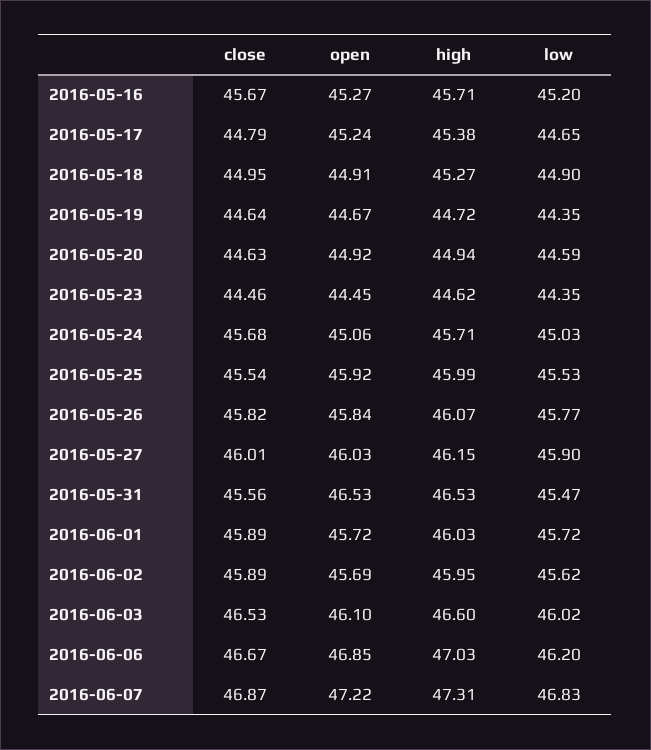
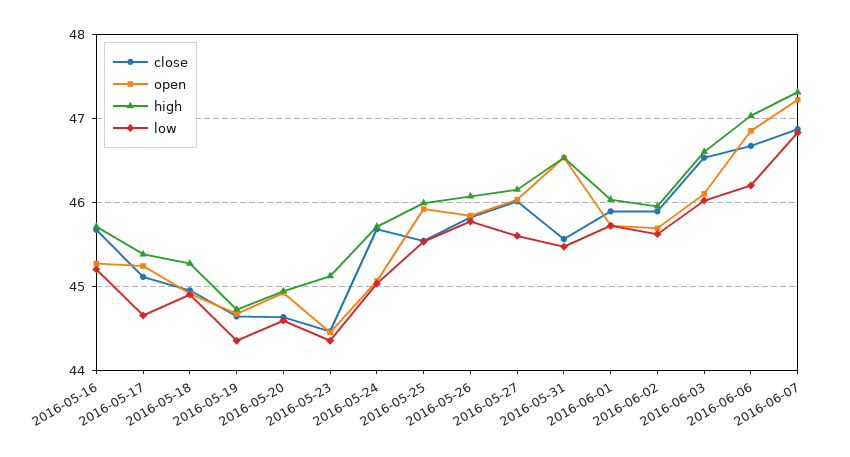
  {
    "close": {
      "2016-05-16": 45.67,
-     "2016-05-17": 44.79,
+     "2016-05-17": 45.1,
      "2016-05-18": 44.95,
      "2016-05-19": 44.64,
      "2016-05-20": 44.63,
      "2016-05-23": 44.46,
      "2016-05-24": 45.68,
      "2016-05-25": 45.54,
      "2016-05-26": 45.82,
      "2016-05-27": 46.01,
      "2016-05-31": 45.56,
      "2016-06-01": 45.89,
      "2016-06-02": 45.89,
      "2016-06-03": 46.53,
      "2016-06-06": 46.67,
      "2016-06-07": 46.87
    },
    "open": {
      "2016-05-16": 45.27,
      "2016-05-17": 45.24,
      "2016-05-18": 44.91,
      "2016-05-19": 44.67,
      "2016-05-20": 44.92,
      "2016-05-23": 44.45,
      "2016-05-24": 45.06,
      "2016-05-25": 45.92,
      "2016-05-26": 45.84,
      "2016-05-27": 46.03,
      "2016-05-31": 46.53,
      "2016-06-01": 45.72,
      "2016-06-02": 45.69,
      "2016-06-03": 46.1,
      "2016-06-06": 46.85,
      "2016-06-07": 47.22
    },
    "high": {
      "2016-05-16": 45.71,
      "2016-05-17": 45.38,
      "2016-05-18": 45.27,
      "2016-05-19": 44.72,
      "2016-05-20": 44.94,
-     "2016-05-23": 44.62,
+     "2016-05-23": 45.1,
      "2016-05-24": 45.71,
      "2016-05-25": 45.99,
      "2016-05-26": 46.07,
      "2016-05-27": 46.15,
      "2016-05-31": 46.53,
      "2016-06-01": 46.03,
      "2016-06-02": 45.95,
      "2016-06-03": 46.6,
      "2016-06-06": 47.03,
      "2016-06-07": 47.31
    },
    "low": {
      "2016-05-16": 45.2,
      "2016-05-17": 44.65,
      "2016-05-18": 44.9,
      "2016-05-19": 44.35,
      "2016-05-20": 44.59,
      "2016-05-23": 44.35,
      "2016-05-24": 45.03,
      "2016-05-25": 45.53,
      "2016-05-26": 45.77,
-     "2016-05-27": 45.9,
+     "2016-05-27": 45.6,
      "2016-05-31": 45.47,
      "2016-06-01": 45.72,
      "2016-06-02": 45.62,
      "2016-06-03": 46.02,
      "2016-06-06": 46.2,
      "2016-06-07": 46.83
    }
  }

